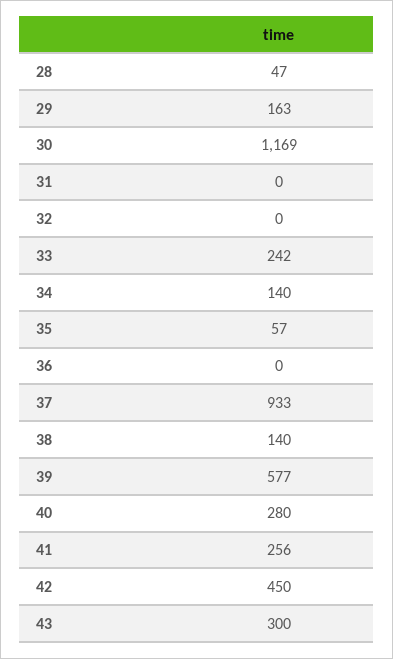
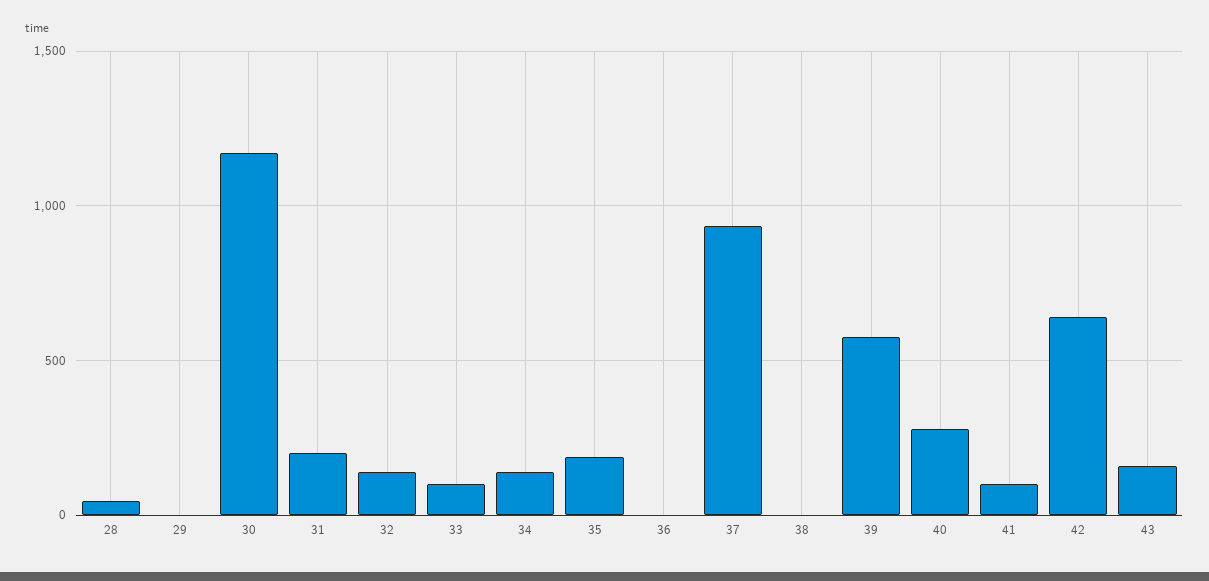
  {
    "28": 47,
-   "29": 163,
+   "29": 0,
    "30": 1169,
-   "31": 0,
+   "31": 200,
-   "32": 0,
+   "32": 150,
-   "33": 242,
+   "33": 100,
    "34": 140,
-   "35": 57,
+   "35": 200,
    "36": 0,
    "37": 933,
-   "38": 140,
+   "38": 0,
    "39": 577,
    "40": 280,
-   "41": 256,
+   "41": 100,
-   "42": 450,
+   "42": 650,
-   "43": 300
+   "43": 150
  }

